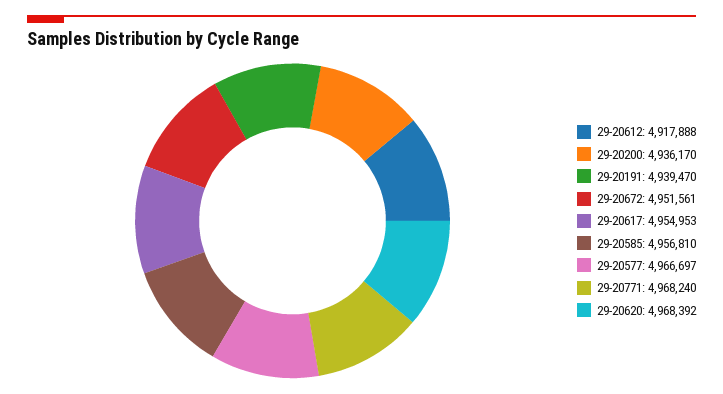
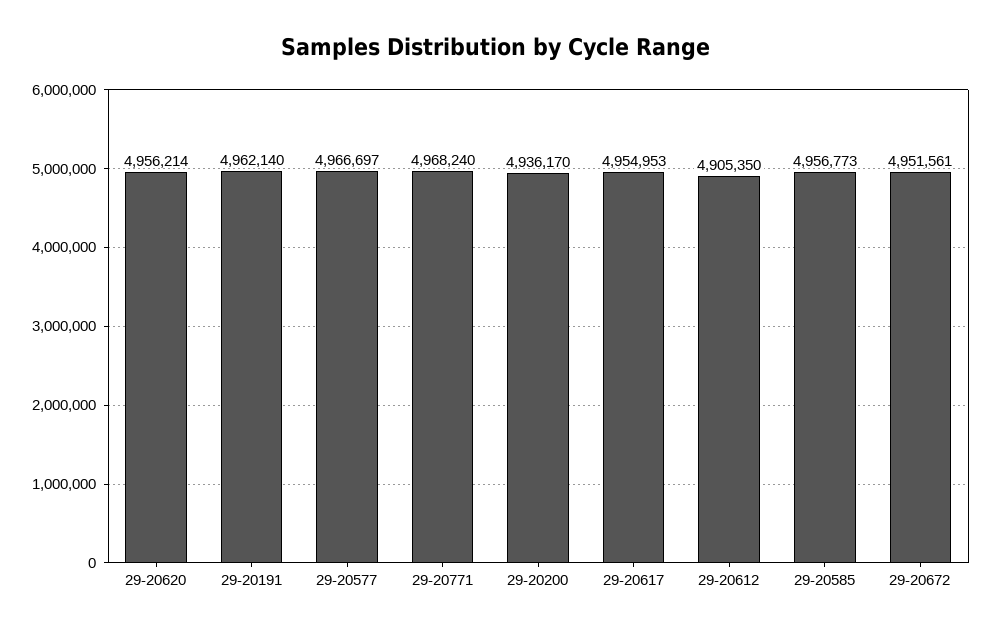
  {
-   "29-20612": 4917888,
+   "29-20612": 4905350,
    "29-20200": 4936170,
-   "29-20191": 4939470,
+   "29-20191": 4962140,
    "29-20672": 4951561,
    "29-20617": 4954953,
-   "29-20585": 4956810,
+   "29-20585": 4956773,
    "29-20577": 4966697,
    "29-20771": 4968240,
-   "29-20620": 4968392
+   "29-20620": 4956214
  }

